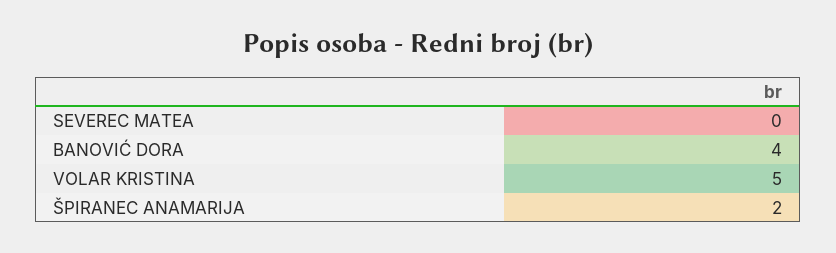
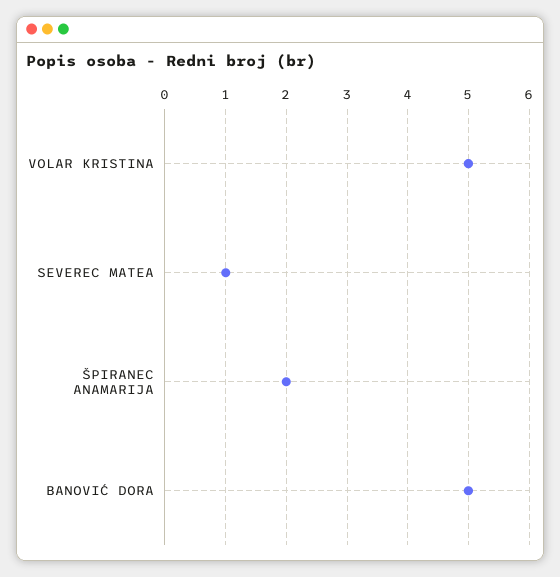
  {
-   "SEVEREC MATEA": 0,
+   "SEVEREC MATEA": 1,
-   "BANOVIĆ DORA": 4,
+   "BANOVIĆ DORA": 5,
    "VOLAR KRISTINA": 5,
    "ŠPIRANEC ANAMARIJA": 2
  }

